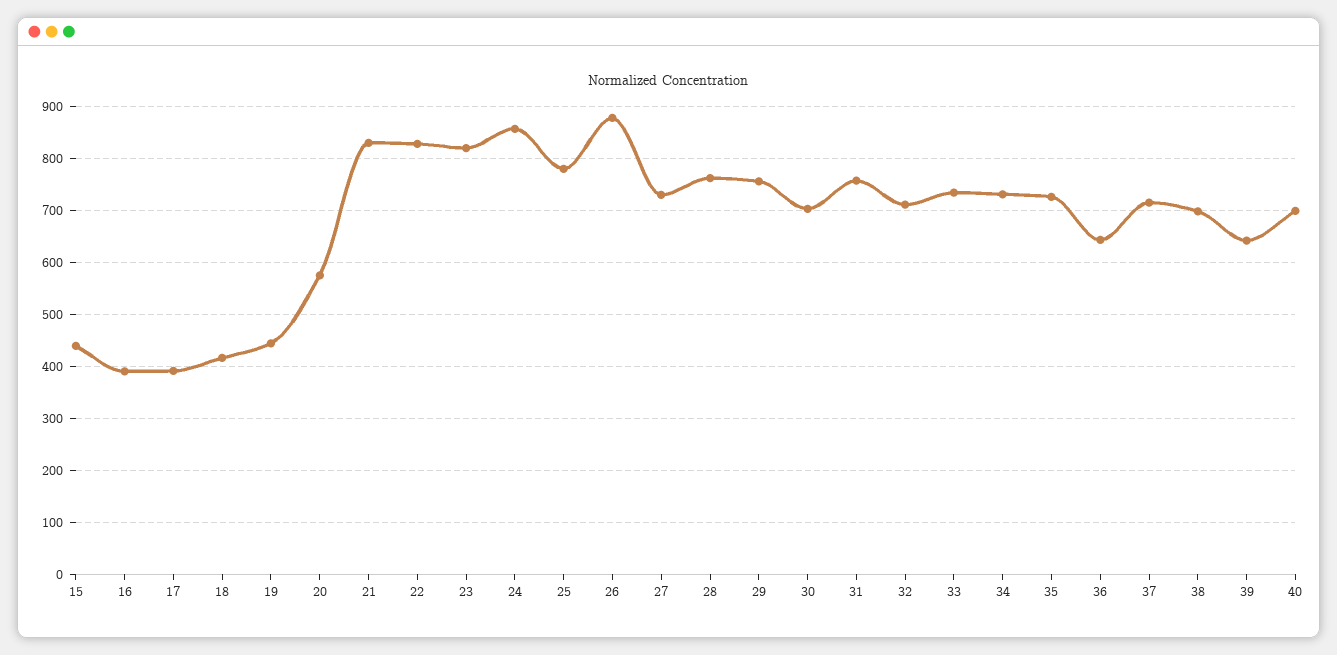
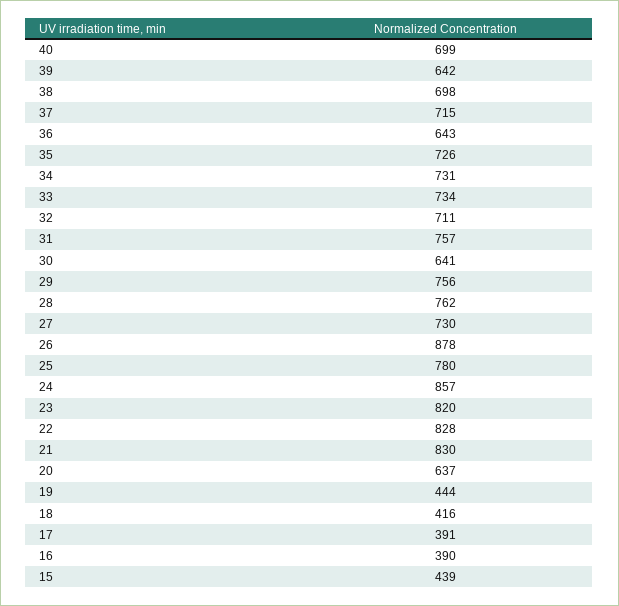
  {
    "15": 439,
    "16": 390,
    "17": 391,
    "18": 416,
    "19": 444,
-   "20": 580,
+   "20": 637,
    "21": 830,
    "22": 828,
    "23": 820,
    "24": 857,
    "25": 780,
    "26": 878,
    "27": 730,
    "28": 762,
    "29": 756,
-   "30": 700,
+   "30": 641,
    "31": 757,
    "32": 711,
    "33": 734,
    "34": 731,
    "35": 726,
    "36": 643,
    "37": 715,
    "38": 698,
    "39": 642,
    "40": 699
  }

